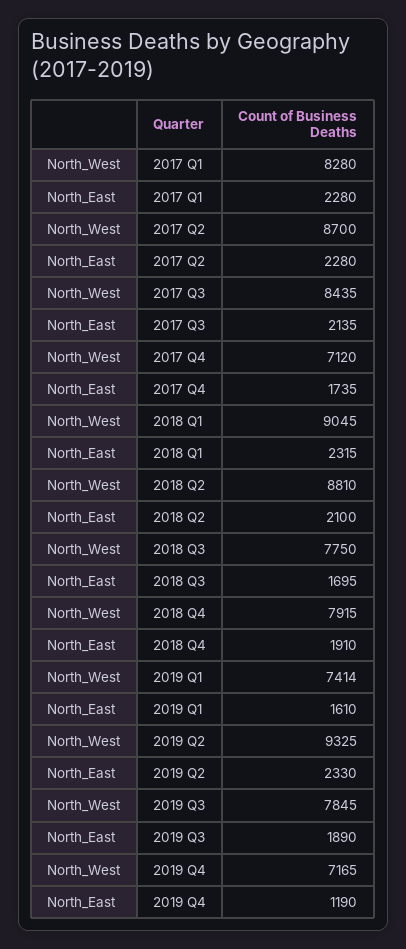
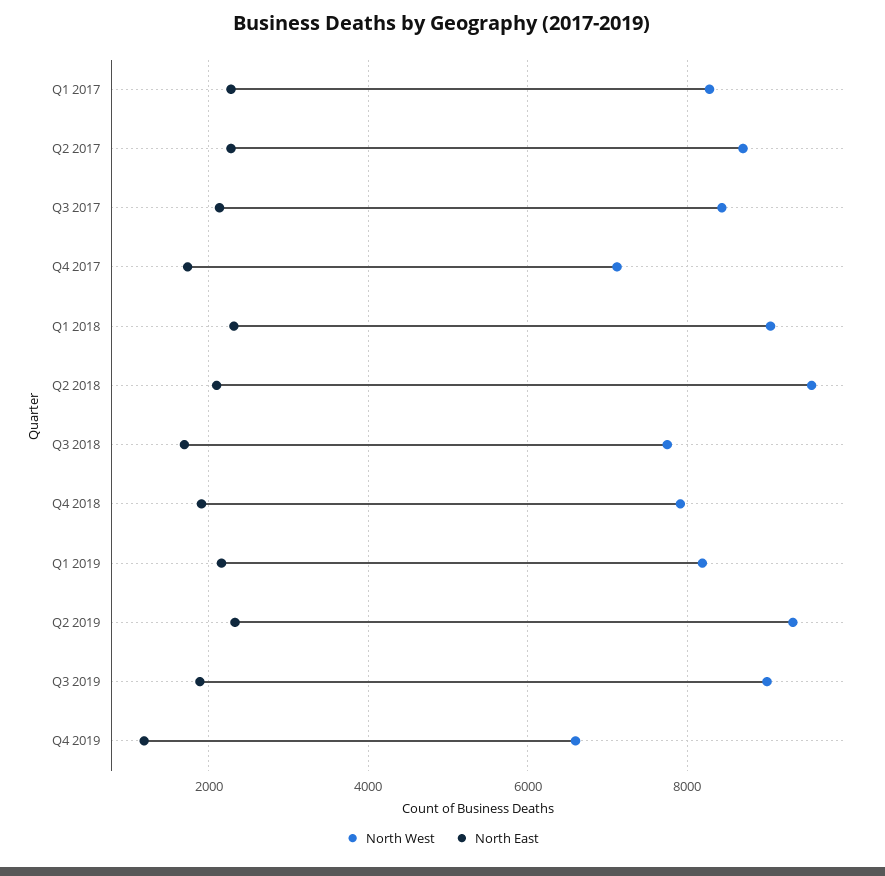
  {
    "North_West": {
      "2017 Q1": 8280,
      "2017 Q2": 8700,
      "2017 Q3": 8435,
      "2017 Q4": 7120,
      "2018 Q1": 9045,
-     "2018 Q2": 8810,
+     "2018 Q2": 9600,
      "2018 Q3": 7750,
      "2018 Q4": 7915,
-     "2019 Q1": 7414,
+     "2019 Q1": 8200,
      "2019 Q2": 9325,
-     "2019 Q3": 7845,
+     "2019 Q3": 9000,
-     "2019 Q4": 7165
+     "2019 Q4": 6600
    },
    "North_East": {
      "2017 Q1": 2280,
      "2017 Q2": 2280,
      "2017 Q3": 2135,
      "2017 Q4": 1735,
      "2018 Q1": 2315,
      "2018 Q2": 2100,
      "2018 Q3": 1695,
      "2018 Q4": 1910,
-     "2019 Q1": 1610,
+     "2019 Q1": 2200,
      "2019 Q2": 2330,
      "2019 Q3": 1890,
      "2019 Q4": 1190
    }
  }

